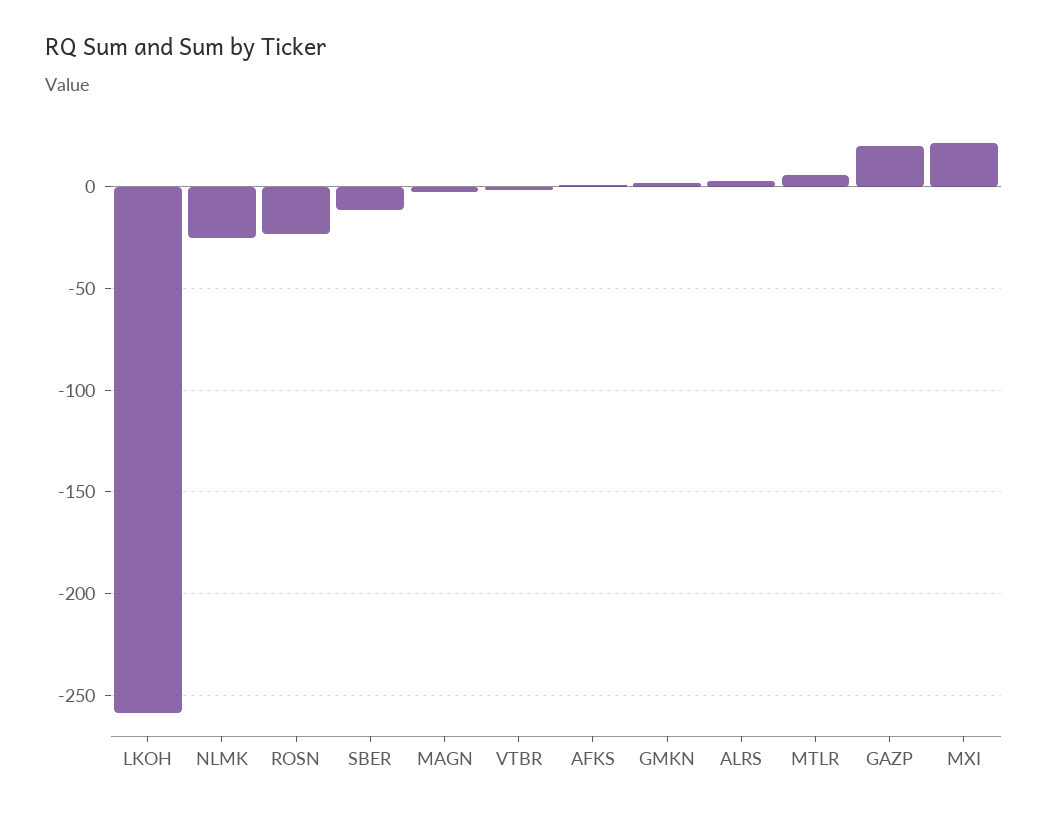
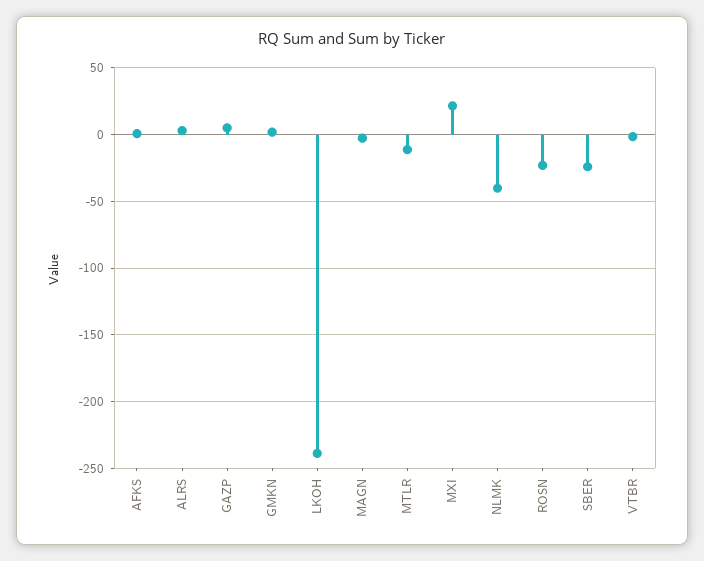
  {
-   "LKOH": -260,
+   "LKOH": -240,
-   "NLMK": -25,
+   "NLMK": -40,
    "ROSN": -25,
-   "SBER": -10,
+   "SBER": -25,
    "MAGN": -5,
    "VTBR": 0,
    "AFKS": 0,
    "GMKN": 0,
    "ALRS": 5,
-   "MTLR": 5,
+   "MTLR": -10,
-   "GAZP": 20,
+   "GAZP": 5,
    "MXI": 20
  }

